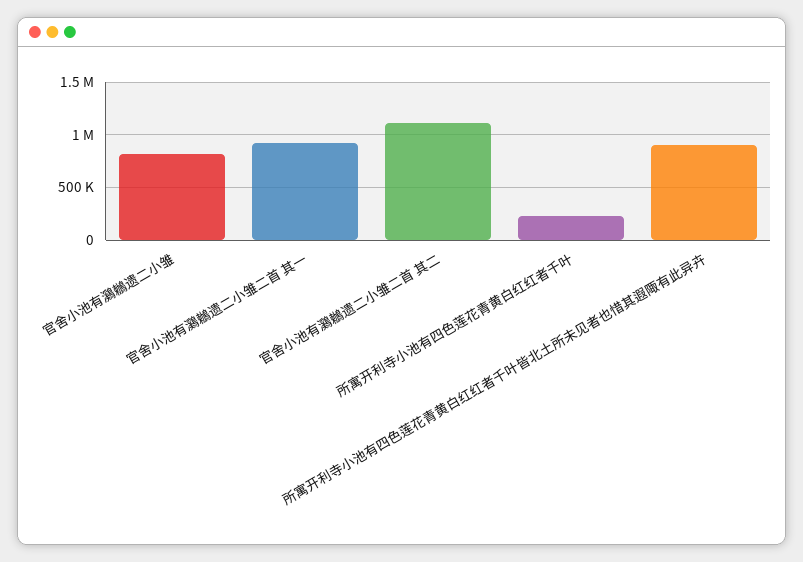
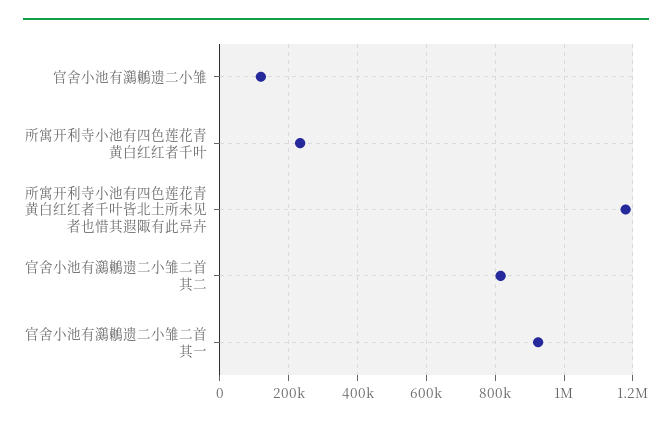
  {
-   "官舍小池有鸂鶒遗二小雏": 800000,
+   "官舍小池有鸂鶒遗二小雏": 120000,
    "官舍小池有鸂鶒遗二小雏二首 其一": 920000,
-   "官舍小池有鸂鶒遗二小雏二首 其二": 1100000,
+   "官舍小池有鸂鶒遗二小雏二首 其二": 820000,
    "所寓开利寺小池有四色莲花青黄白红红者千叶": 240000,
-   "所寓开利寺小池有四色莲花青黄白红红者千叶皆北土所未见者也惜其遐陬有此异卉": 900000
+   "所寓开利寺小池有四色莲花青黄白红红者千叶皆北土所未见者也惜其遐陬有此异卉": 1180000
  }

